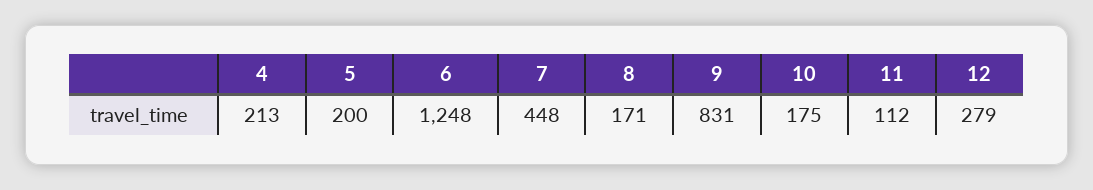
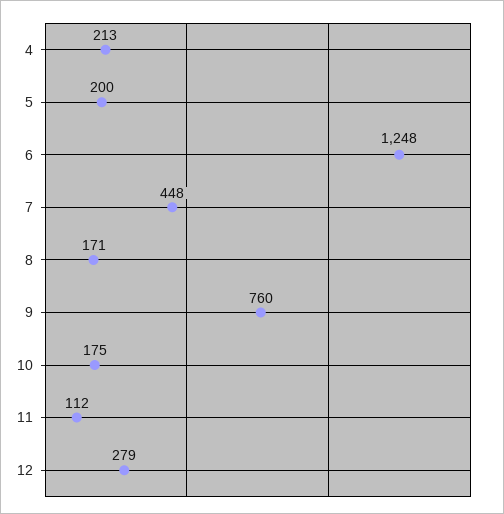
  {
    "4": 213,
    "5": 200,
    "6": 1248,
    "7": 448,
    "8": 171,
-   "9": 831,
+   "9": 760,
    "10": 175,
    "11": 112,
    "12": 279
  }

